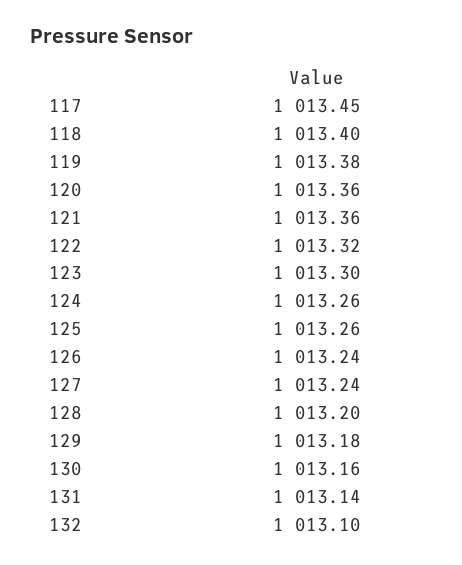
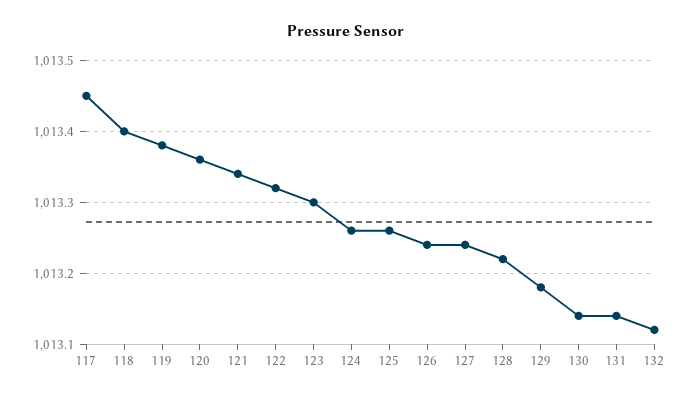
  {
    "117": 1013.45,
    "118": 1013.4,
    "119": 1013.38,
    "120": 1013.36,
-   "121": 1013.36,
+   "121": 1013.34,
    "122": 1013.32,
    "123": 1013.3,
    "124": 1013.26,
    "125": 1013.26,
    "126": 1013.24,
    "127": 1013.24,
-   "128": 1013.2,
+   "128": 1013.22,
    "129": 1013.18,
-   "130": 1013.16,
+   "130": 1013.14,
    "131": 1013.14,
-   "132": 1013.1
+   "132": 1013.12
  }

